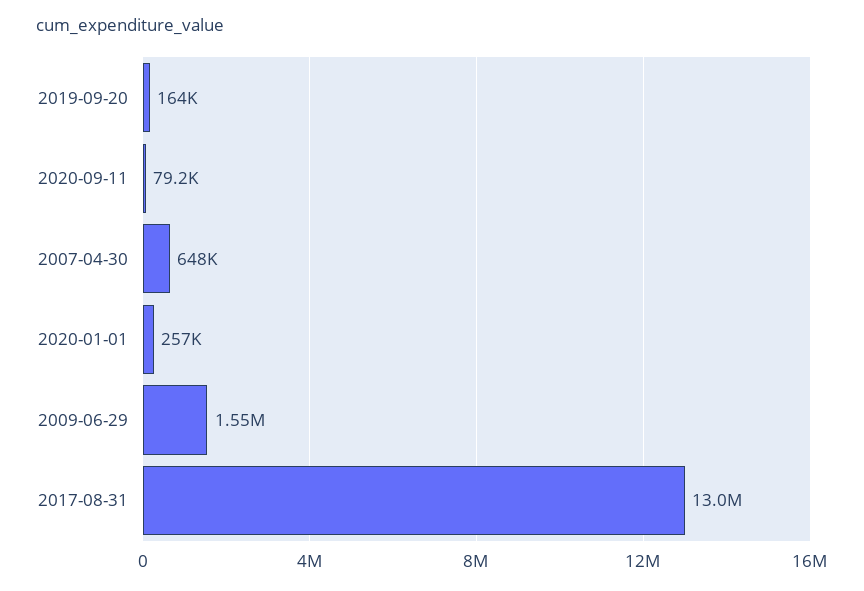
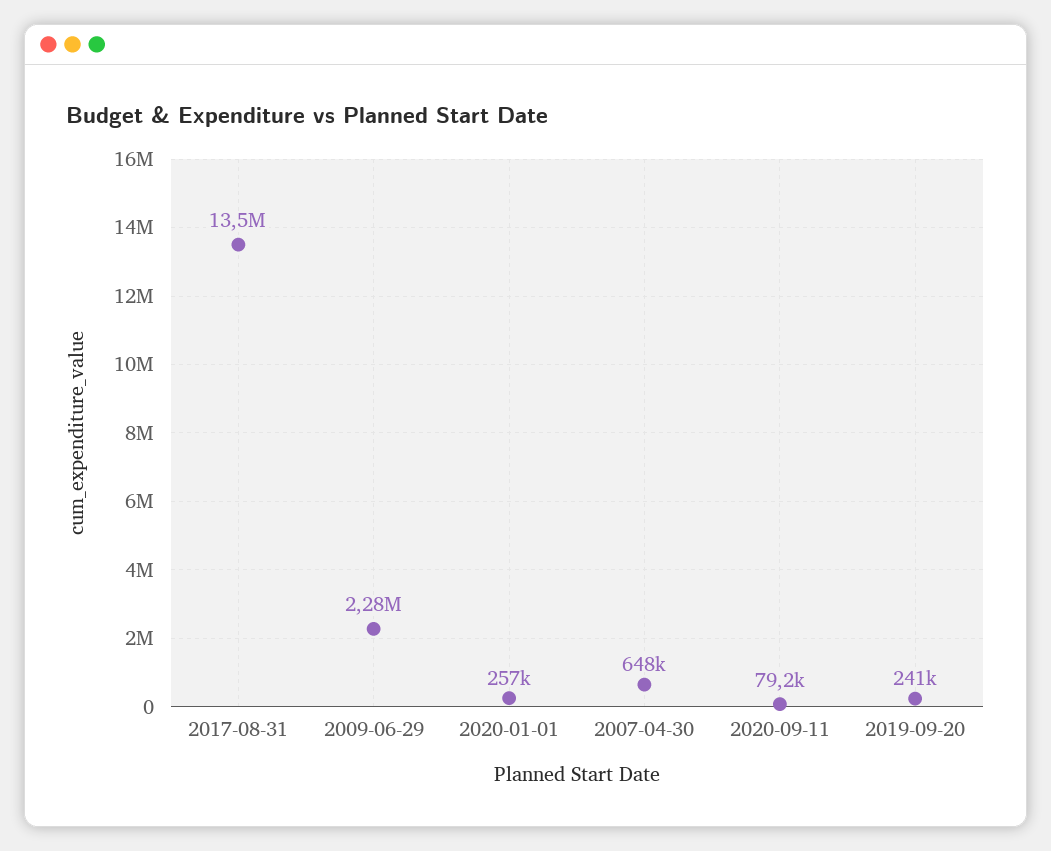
  {
-   "2019-09-20": 164000,
+   "2019-09-20": 241000,
    "2020-09-11": 79200,
    "2007-04-30": 648000,
    "2020-01-01": 257000,
-   "2009-06-29": 1550000,
+   "2009-06-29": 2280000,
-   "2017-08-31": 13000000
+   "2017-08-31": 13500000
  }

